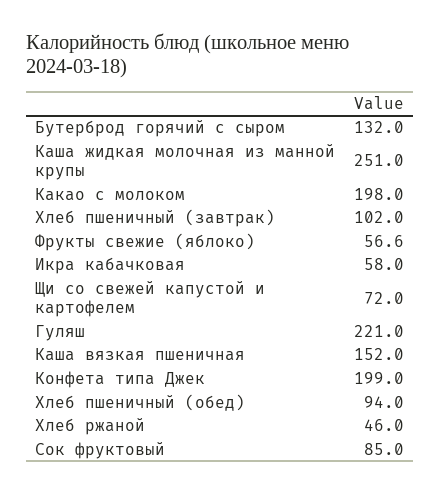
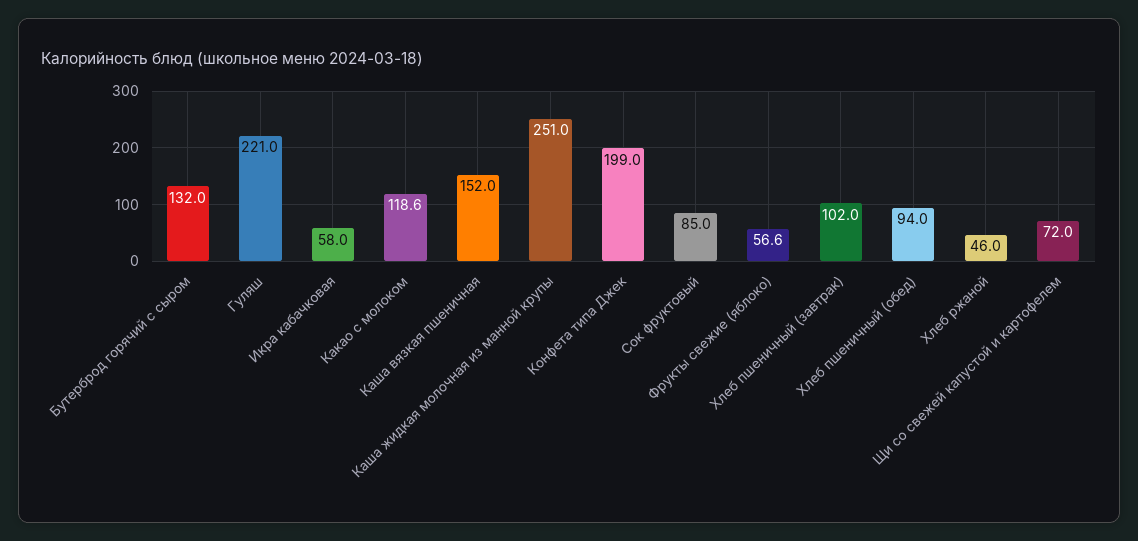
  {
    "Бутерброд горячий с сыром": 132,
    "Каша жидкая молочная из манной крупы": 251,
-   "Какао с молоком": 198,
+   "Какао с молоком": 118.6,
    "Хлеб пшеничный (завтрак)": 102,
    "Фрукты свежие (яблоко)": 56.6,
    "Икра кабачковая": 58,
    "Щи со свежей капустой и картофелем": 72,
    "Гуляш": 221,
    "Каша вязкая пшеничная": 152,
    "Конфета типа Джек": 199,
    "Хлеб пшеничный (обед)": 94,
    "Хлеб ржаной": 46,
    "Сок фруктовый": 85
  }

